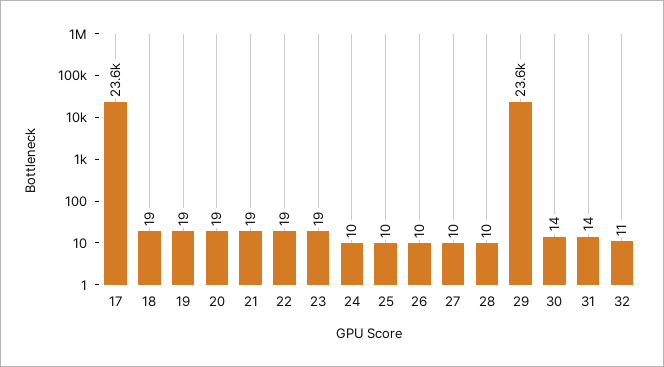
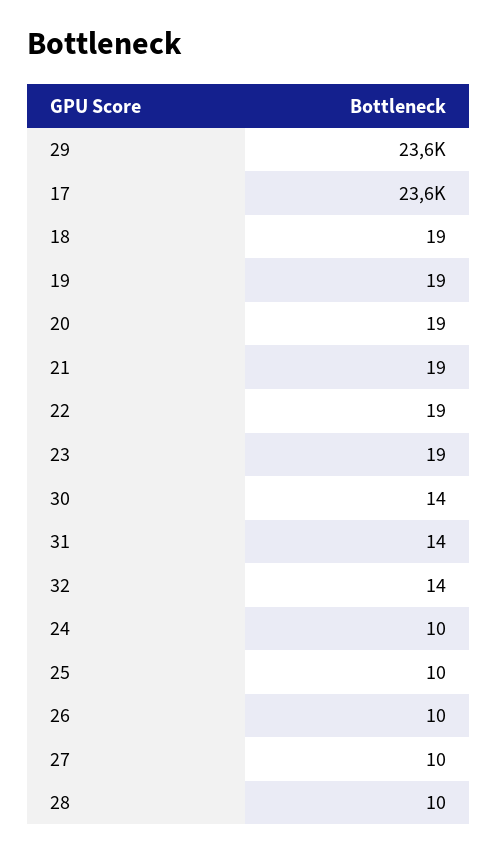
  {
    "17": 23600,
    "18": 19,
    "19": 19,
    "20": 19,
    "21": 19,
    "22": 19,
    "23": 19,
    "24": 10,
    "25": 10,
    "26": 10,
    "27": 10,
    "28": 10,
    "29": 23600,
    "30": 14,
    "31": 14,
-   "32": 11
+   "32": 14
  }

